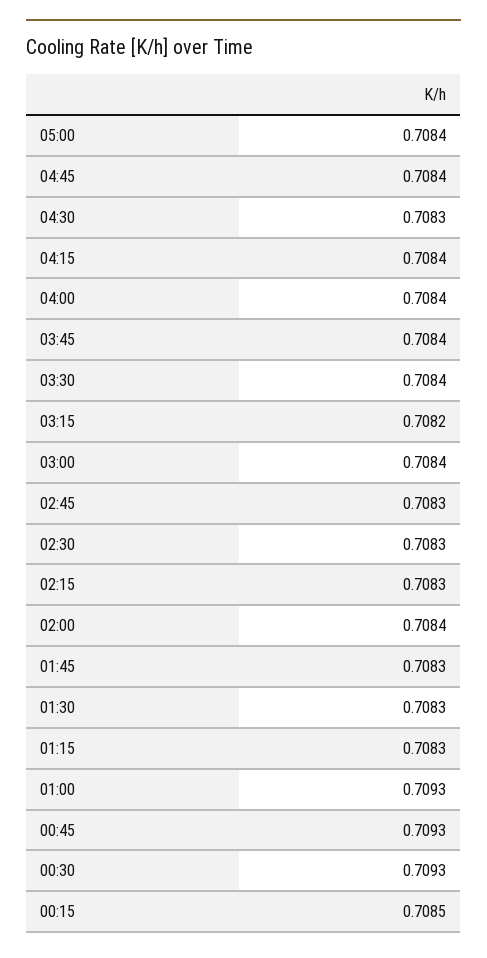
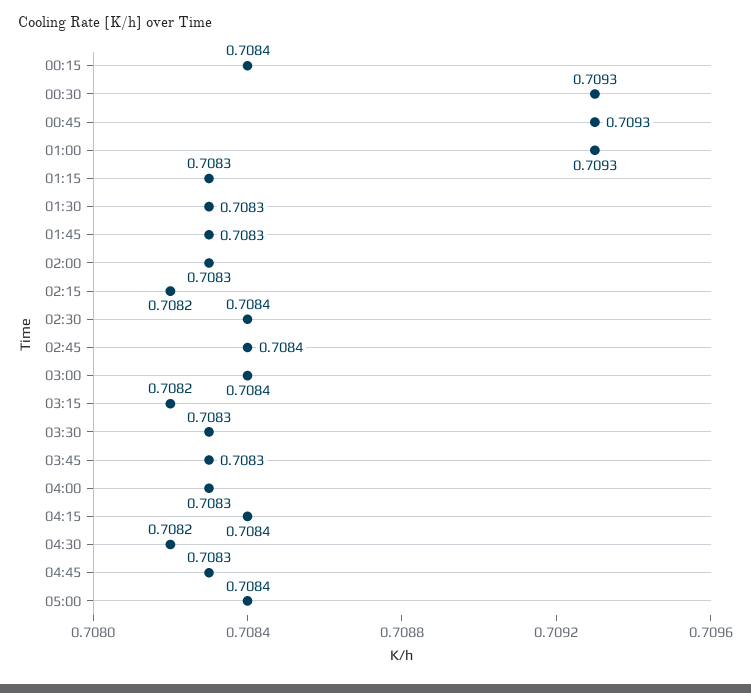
  {
    "05:00": 0.7084,
-   "04:45": 0.7084,
+   "04:45": 0.7083,
-   "04:30": 0.7083,
+   "04:30": 0.7082,
    "04:15": 0.7084,
-   "04:00": 0.7084,
+   "04:00": 0.7083,
-   "03:45": 0.7084,
+   "03:45": 0.7083,
-   "03:30": 0.7084,
+   "03:30": 0.7083,
    "03:15": 0.7082,
    "03:00": 0.7084,
-   "02:45": 0.7083,
+   "02:45": 0.7084,
-   "02:30": 0.7083,
+   "02:30": 0.7084,
-   "02:15": 0.7083,
+   "02:15": 0.7082,
-   "02:00": 0.7084,
+   "02:00": 0.7083,
    "01:45": 0.7083,
    "01:30": 0.7083,
    "01:15": 0.7083,
    "01:00": 0.7093,
    "00:45": 0.7093,
    "00:30": 0.7093,
-   "00:15": 0.7085
+   "00:15": 0.7084
  }

